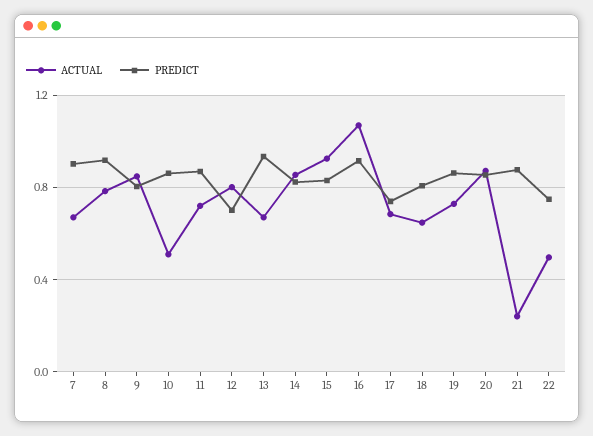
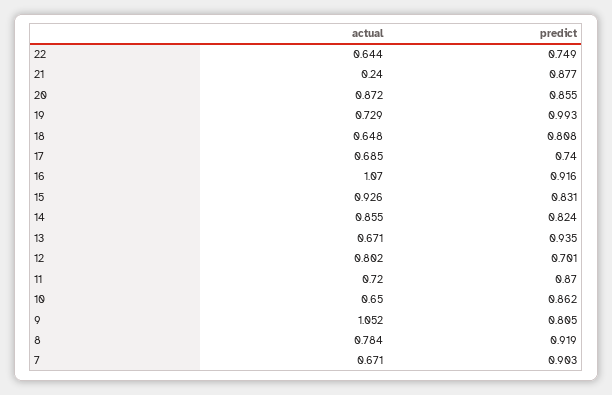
  {
    "ACTUAL": {
      "7": 0.671,
      "8": 0.784,
-     "9": 0.85,
+     "9": 1.052,
-     "10": 0.5,
+     "10": 0.65,
      "11": 0.72,
      "12": 0.802,
      "13": 0.671,
      "14": 0.855,
      "15": 0.926,
      "16": 1.07,
      "17": 0.685,
      "18": 0.648,
      "19": 0.729,
      "20": 0.872,
      "21": 0.24,
-     "22": 0.5
+     "22": 0.644
    },
    "PREDICT": {
      "7": 0.903,
      "8": 0.919,
      "9": 0.805,
      "10": 0.862,
      "11": 0.87,
      "12": 0.701,
      "13": 0.935,
      "14": 0.824,
      "15": 0.831,
      "16": 0.916,
      "17": 0.74,
      "18": 0.808,
-     "19": 0.85,
+     "19": 0.993,
      "20": 0.855,
      "21": 0.877,
      "22": 0.749
    }
  }

